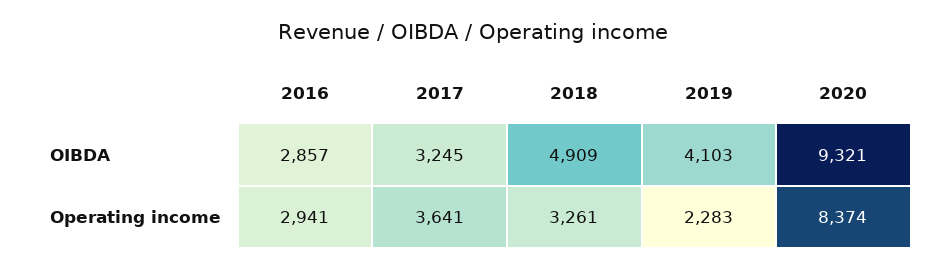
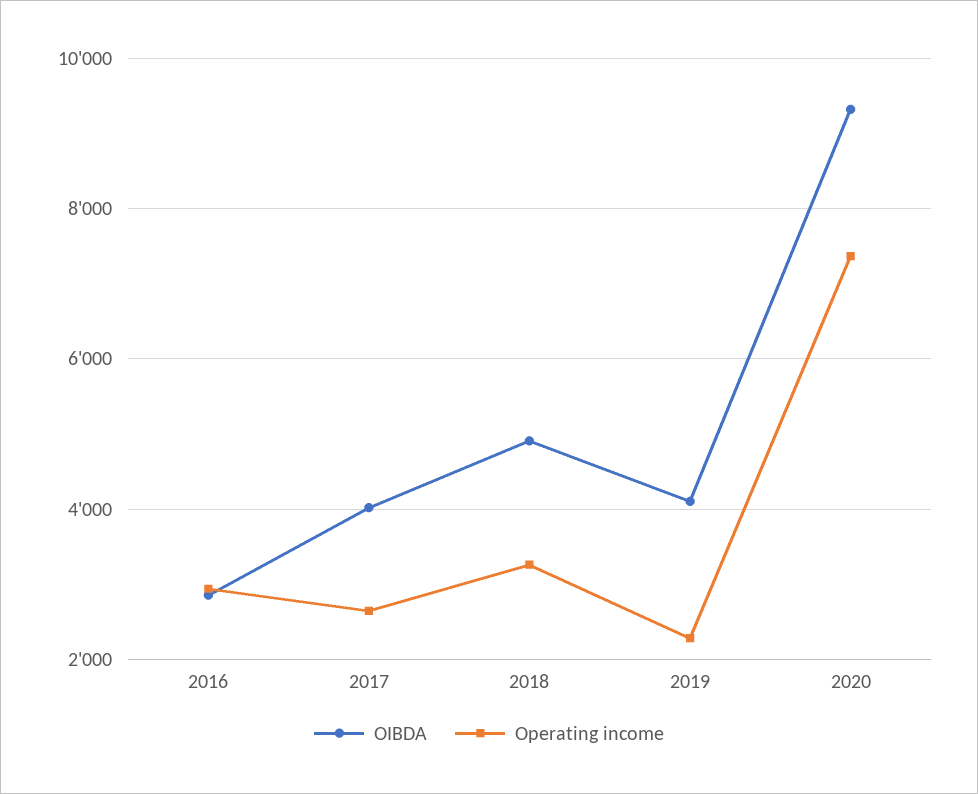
  {
    "OIBDA": {
      "2016": 2857,
-     "2017": 3245,
+     "2017": 4000,
      "2018": 4909,
      "2019": 4103,
      "2020": 9321
    },
    "Operating income": {
      "2016": 2941,
-     "2017": 3641,
+     "2017": 2600,
      "2018": 3261,
      "2019": 2283,
-     "2020": 8374
+     "2020": 7400
    }
  }

